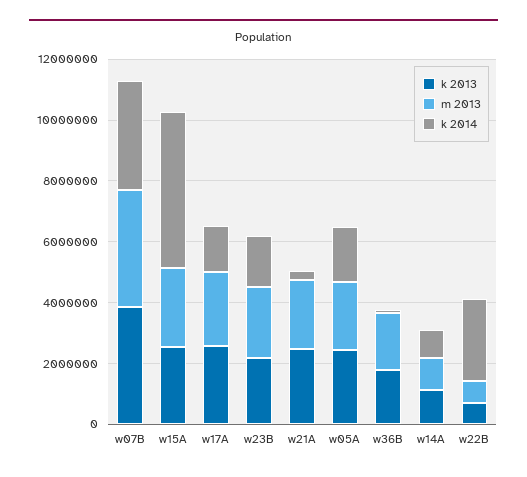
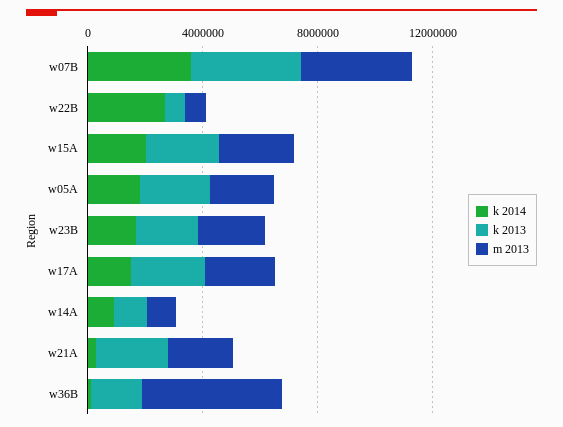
  {
    "k 2013": {
      "w07B": 4000000,
      "w15A": 2500000,
      "w17A": 2500000,
      "w23B": 2000000,
      "w21A": 2500000,
      "w05A": 2500000,
      "w36B": 2000000,
      "w14A": 1000000,
      "w22B": 500000
    },
    "m 2013": {
      "w07B": 4000000,
      "w15A": 2500000,
      "w17A": 2500000,
      "w23B": 2500000,
      "w21A": 2500000,
      "w05A": 2000000,
-     "w36B": 2000000,
+     "w36B": 5000000,
      "w14A": 1000000,
      "w22B": 500000
    },
    "k 2014": {
      "w07B": 3500000,
-     "w15A": 5000000,
+     "w15A": 2000000,
      "w17A": 1500000,
      "w23B": 1500000,
      "w21A": 500000,
      "w05A": 2000000,
      "w36B": 0,
      "w14A": 1000000,
      "w22B": 2500000
    }
  }

